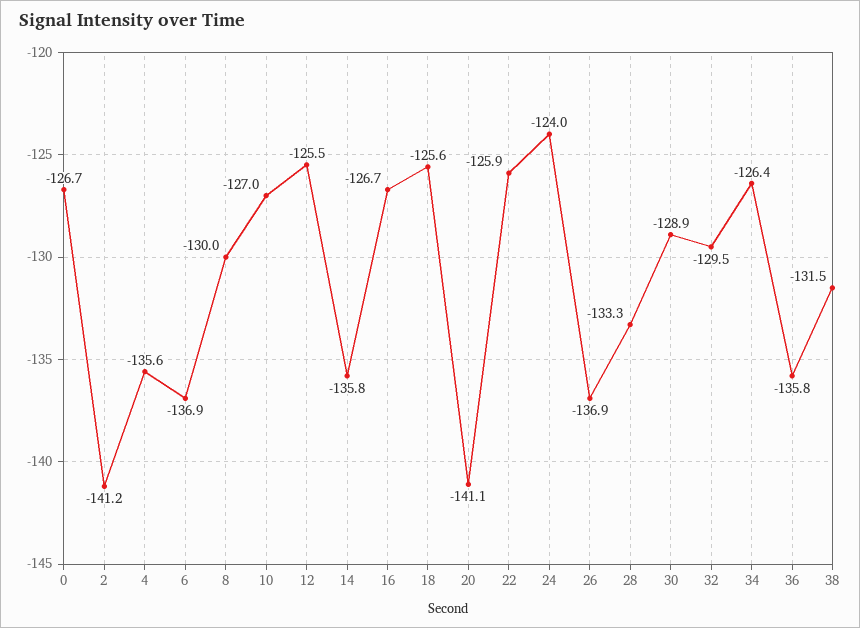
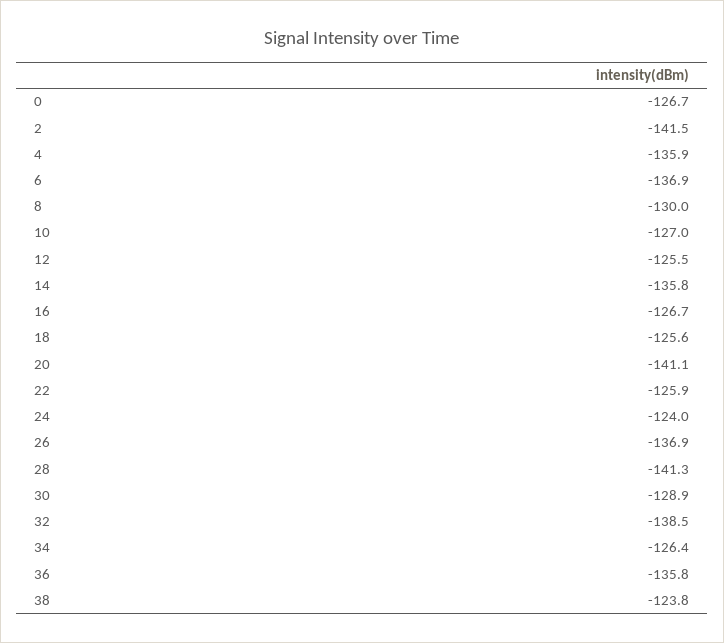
  {
    "0": -126.7,
-   "2": -141.2,
+   "2": -141.5,
-   "4": -135.6,
+   "4": -135.9,
    "6": -136.9,
    "8": -130,
    "10": -127,
    "12": -125.5,
    "14": -135.8,
    "16": -126.7,
    "18": -125.6,
    "20": -141.1,
    "22": -125.9,
    "24": -124,
    "26": -136.9,
-   "28": -133.3,
+   "28": -141.3,
    "30": -128.9,
-   "32": -129.5,
+   "32": -138.5,
    "34": -126.4,
    "36": -135.8,
-   "38": -131.5
+   "38": -123.8
  }

